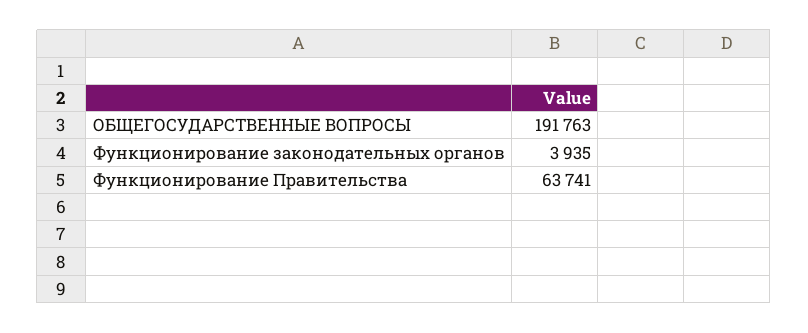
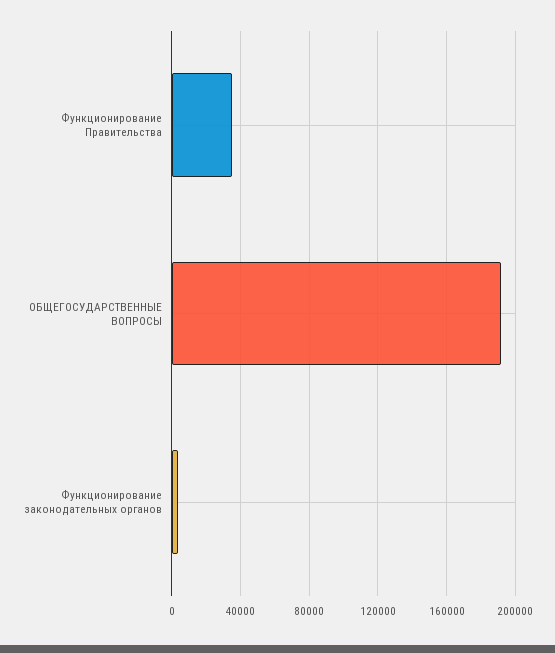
  {
    "ОБЩЕГОСУДАРСТВЕННЫЕ ВОПРОСЫ": 191763,
    "Функционирование законодательных органов": 3935,
-   "Функционирование Правительства": 63741
+   "Функционирование Правительства": 35000
  }

